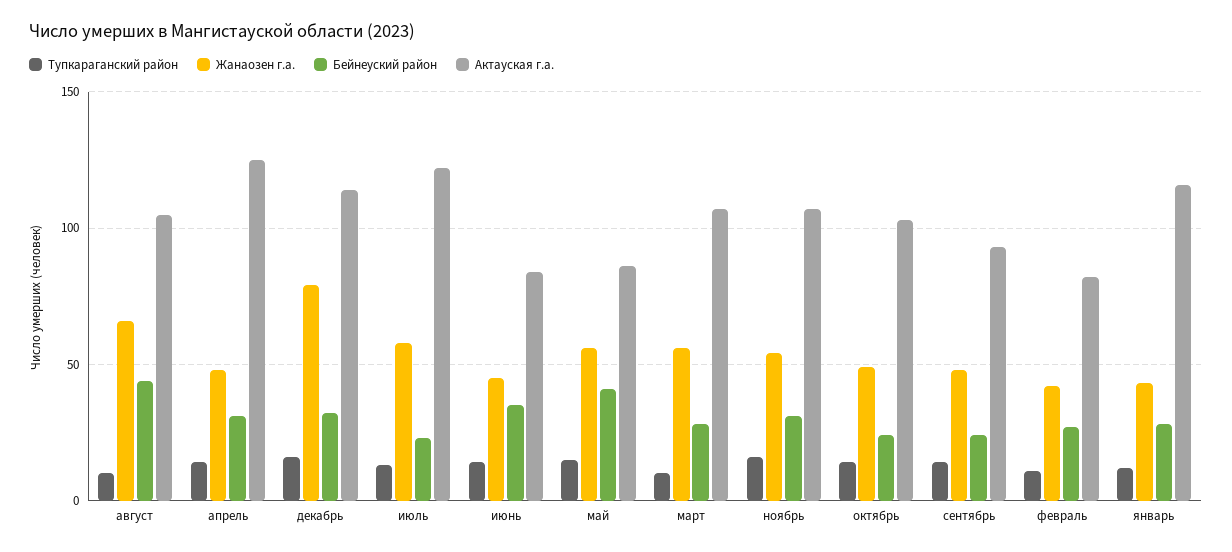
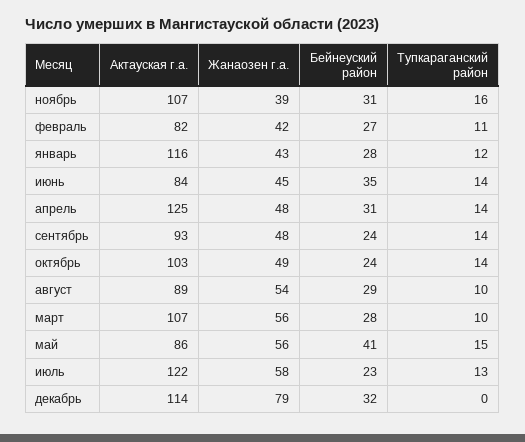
  {
    "Тупкараганский район": {
      "август": 10,
      "апрель": 14,
-     "декабрь": 15,
+     "декабрь": 0,
      "июль": 13,
      "июнь": 14,
      "май": 15,
      "март": 10,
      "ноябрь": 16,
      "октябрь": 14,
      "сентябрь": 14,
      "февраль": 11,
      "январь": 12
    },
    "Жанаозен г.а.": {
-     "август": 65,
+     "август": 54,
      "апрель": 48,
      "декабрь": 79,
      "июль": 58,
      "июнь": 45,
      "май": 56,
      "март": 56,
-     "ноябрь": 55,
+     "ноябрь": 39,
      "октябрь": 49,
      "сентябрь": 48,
      "февраль": 42,
      "январь": 43
    },
    "Бейнеуский район": {
-     "август": 45,
+     "август": 29,
      "апрель": 31,
      "декабрь": 32,
      "июль": 23,
      "июнь": 35,
      "май": 41,
      "март": 28,
      "ноябрь": 31,
      "октябрь": 24,
      "сентябрь": 24,
      "февраль": 27,
      "январь": 28
    },
    "Актауская г.а.": {
-     "август": 105,
+     "август": 89,
      "апрель": 125,
      "декабрь": 114,
      "июль": 122,
      "июнь": 84,
      "май": 86,
      "март": 107,
      "ноябрь": 107,
      "октябрь": 103,
      "сентябрь": 93,
      "февраль": 82,
      "январь": 116
    }
  }

